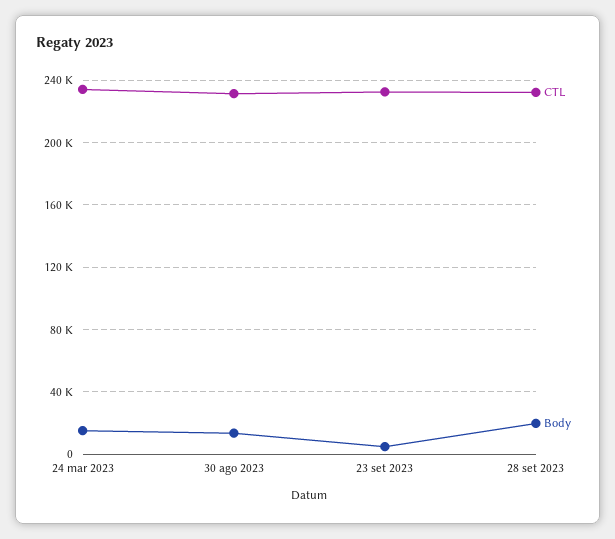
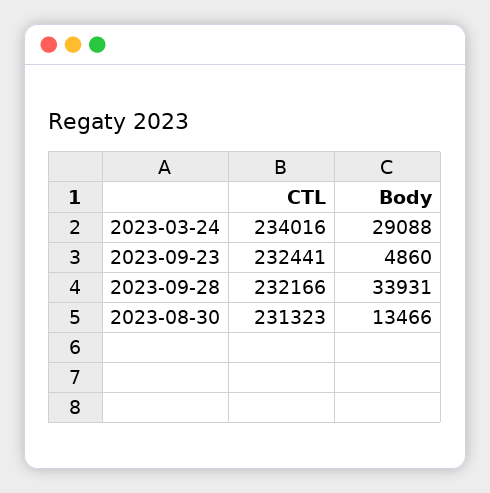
  {
    "CTL": {
      "24 mar 2023": 234016,
      "30 ago 2023": 231323,
      "23 set 2023": 232441,
      "28 set 2023": 232166
    },
    "Body": {
-     "24 mar 2023": 15000,
+     "24 mar 2023": 29088,
      "30 ago 2023": 13466,
      "23 set 2023": 4860,
-     "28 set 2023": 20000
+     "28 set 2023": 33931
    }
  }

